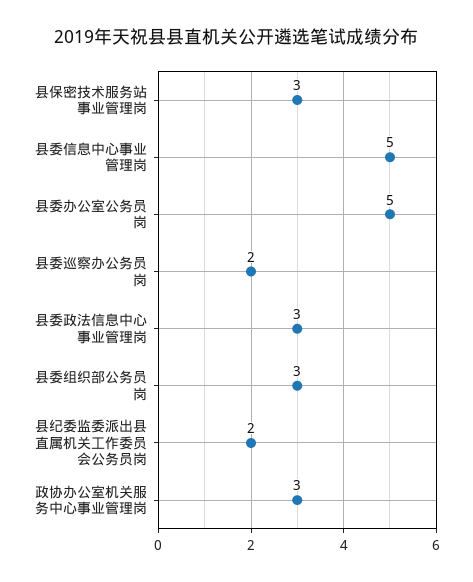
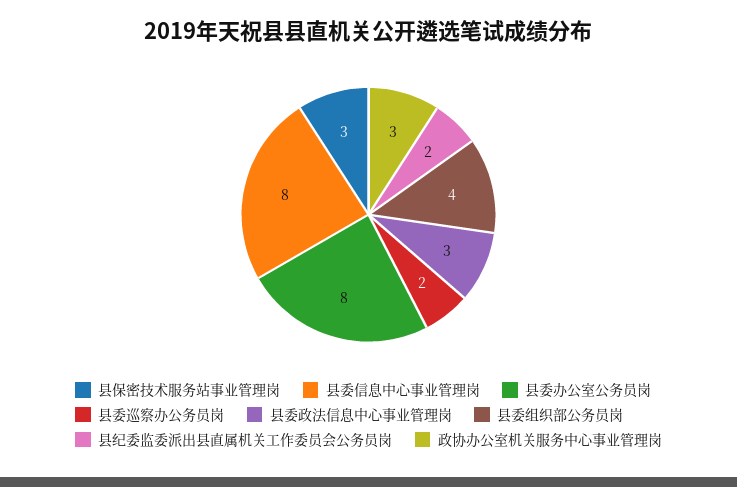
  {
    "县保密技术服务站事业管理岗": 3,
-   "县委信息中心事业管理岗": 5,
+   "县委信息中心事业管理岗": 8,
-   "县委办公室公务员岗": 5,
+   "县委办公室公务员岗": 8,
    "县委巡察办公务员岗": 2,
    "县委政法信息中心事业管理岗": 3,
-   "县委组织部公务员岗": 3,
+   "县委组织部公务员岗": 4,
    "县纪委监委派出县直属机关工作委员会公务员岗": 2,
    "政协办公室机关服务中心事业管理岗": 3
  }

